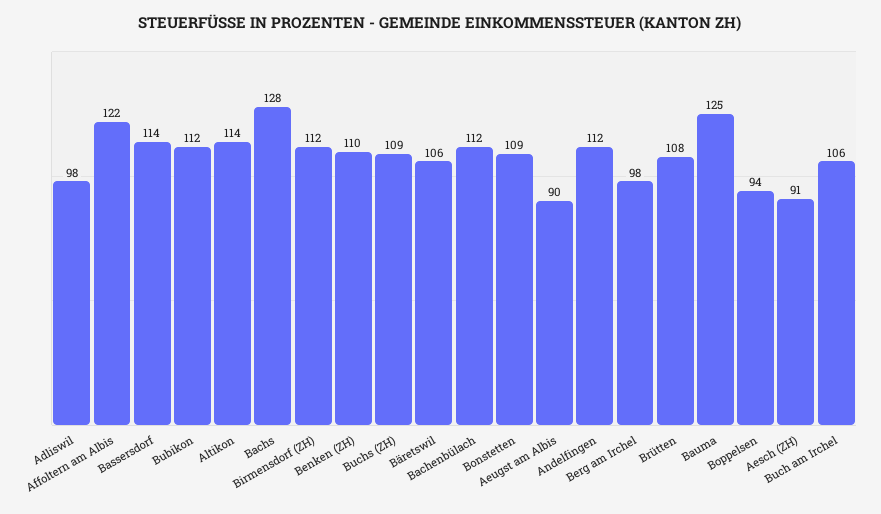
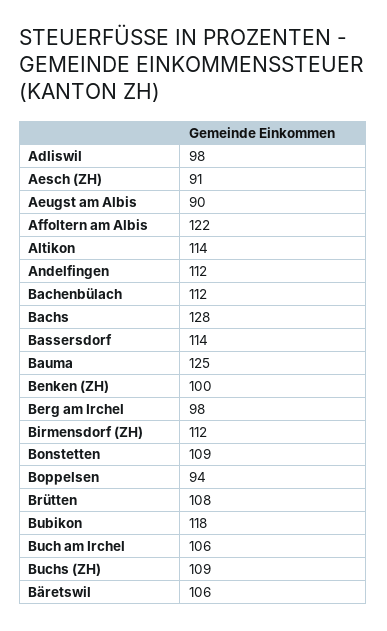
  {
    "Adliswil": 98,
    "Affoltern am Albis": 122,
    "Bassersdorf": 114,
-   "Bubikon": 112,
+   "Bubikon": 118,
    "Altikon": 114,
    "Bachs": 128,
    "Birmensdorf (ZH)": 112,
-   "Benken (ZH)": 110,
+   "Benken (ZH)": 100,
    "Buchs (ZH)": 109,
    "Bäretswil": 106,
    "Bachenbülach": 112,
    "Bonstetten": 109,
    "Aeugst am Albis": 90,
    "Andelfingen": 112,
    "Berg am Irchel": 98,
    "Brütten": 108,
    "Bauma": 125,
    "Boppelsen": 94,
    "Aesch (ZH)": 91,
    "Buch am Irchel": 106
  }

